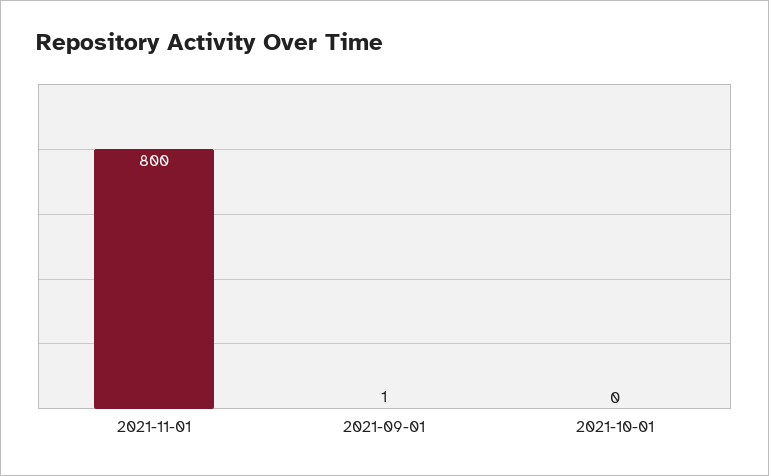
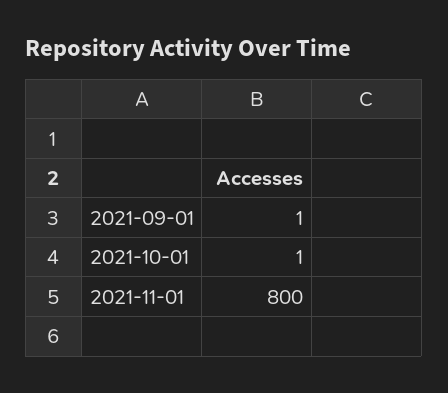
  {
    "2021-11-01": 800,
    "2021-09-01": 1,
-   "2021-10-01": 0
+   "2021-10-01": 1
  }

